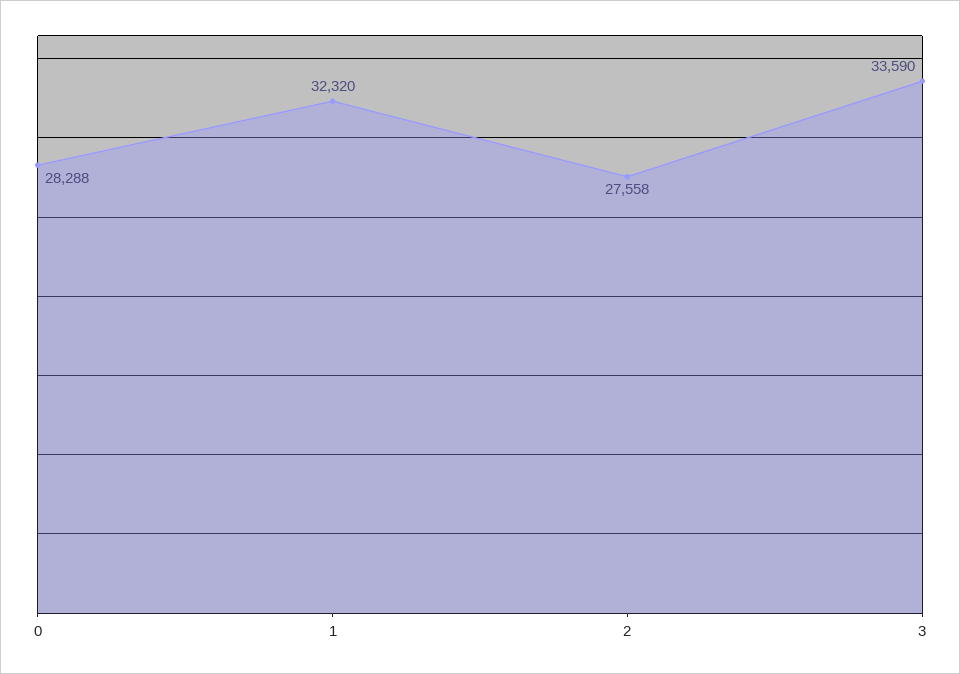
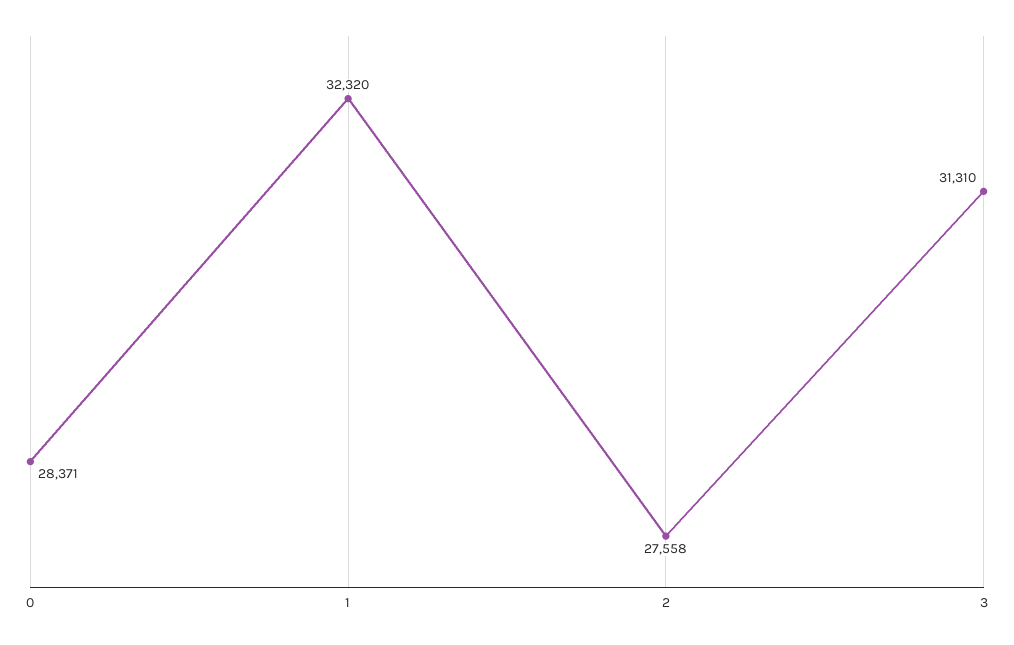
  {
-   "0": 28288,
+   "0": 28371,
    "1": 32320,
    "2": 27558,
-   "3": 33590
+   "3": 31310
  }

